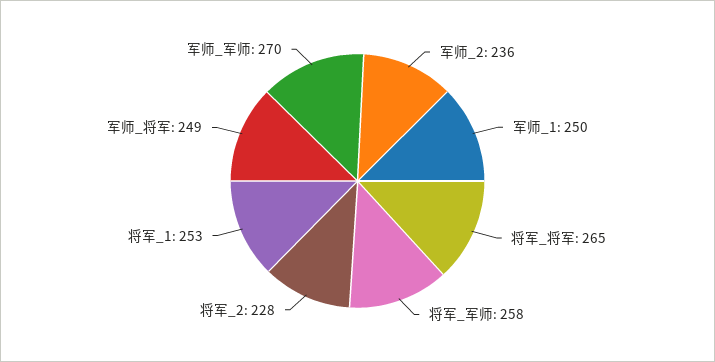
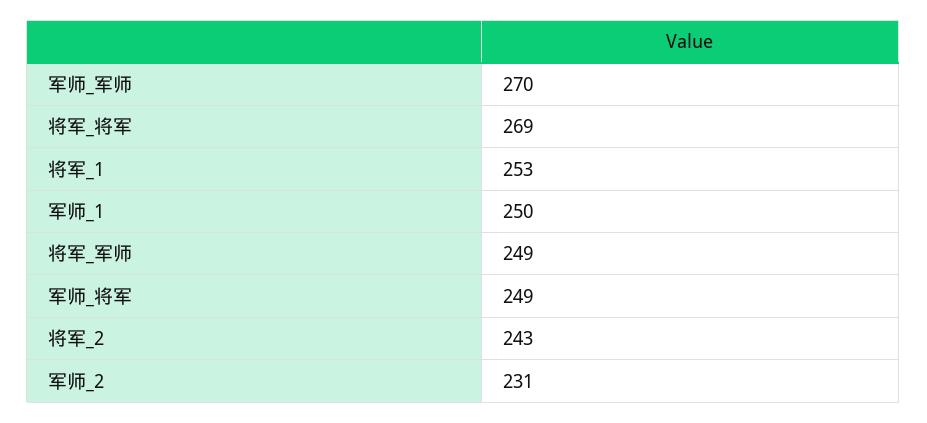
  {
-   "军师_2": 236,
+   "军师_2": 231,
    "军师_1": 250,
-   "将军_将军": 265,
+   "将军_将军": 269,
-   "将军_军师": 258,
+   "将军_军师": 249,
-   "将军_2": 228,
+   "将军_2": 243,
    "将军_1": 253,
    "军师_将军": 249,
    "军师_军师": 270
  }

